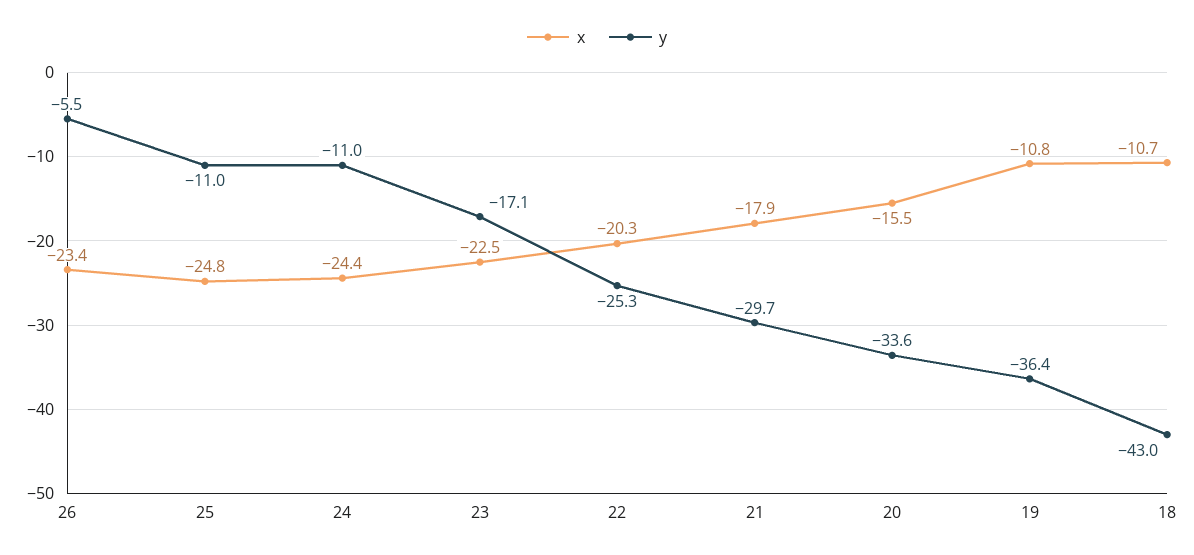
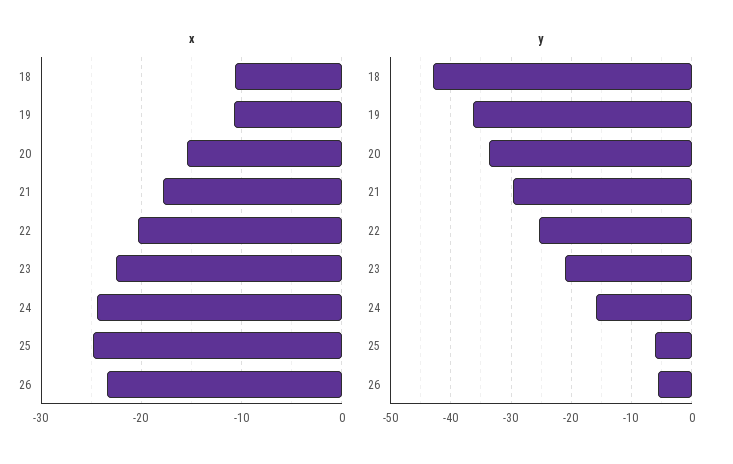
  {
    "x": {
      "26": -23.4,
      "25": -24.8,
      "24": -24.4,
      "23": -22.5,
      "22": -20.3,
      "21": -17.9,
      "20": -15.5,
      "19": -10.8,
      "18": -10.7
    },
    "y": {
      "26": -5.5,
-     "25": -11,
+     "25": -6,
-     "24": -11,
+     "24": -16,
-     "23": -17.1,
+     "23": -21,
      "22": -25.3,
      "21": -29.7,
      "20": -33.6,
      "19": -36.4,
      "18": -43
    }
  }

